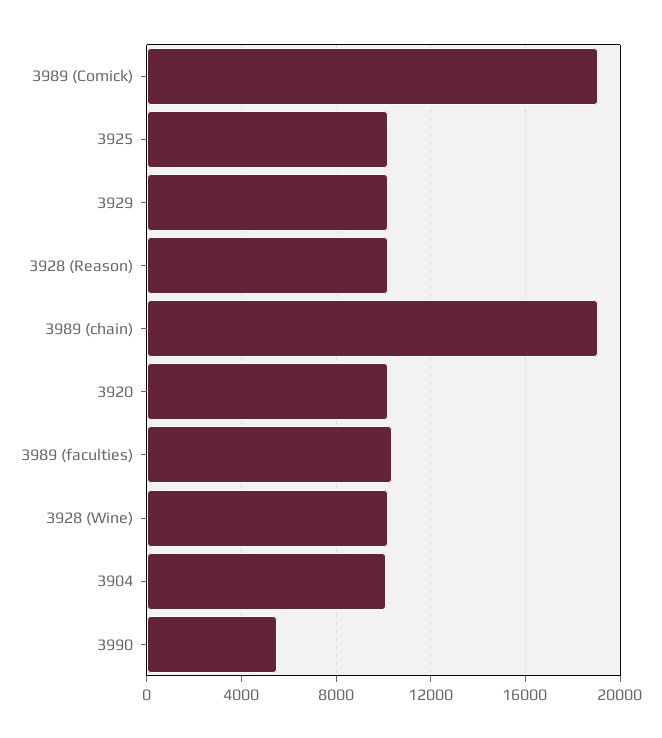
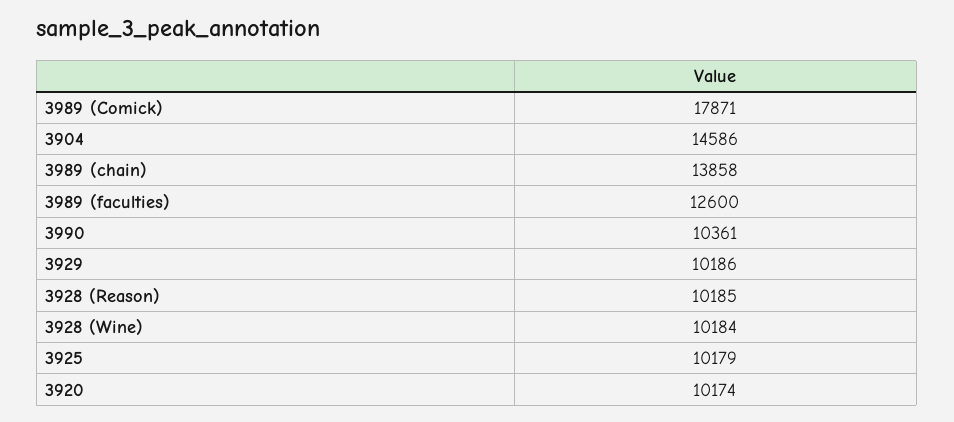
  {
-   "3989 (Comick)": 19000,
+   "3989 (Comick)": 17871,
    "3925": 10179,
    "3929": 10186,
    "3928 (Reason)": 10185,
-   "3989 (chain)": 19000,
+   "3989 (chain)": 13858,
    "3920": 10174,
-   "3989 (faculties)": 10500,
+   "3989 (faculties)": 12600,
    "3928 (Wine)": 10184,
-   "3904": 10000,
+   "3904": 14586,
-   "3990": 5500
+   "3990": 10361
  }

